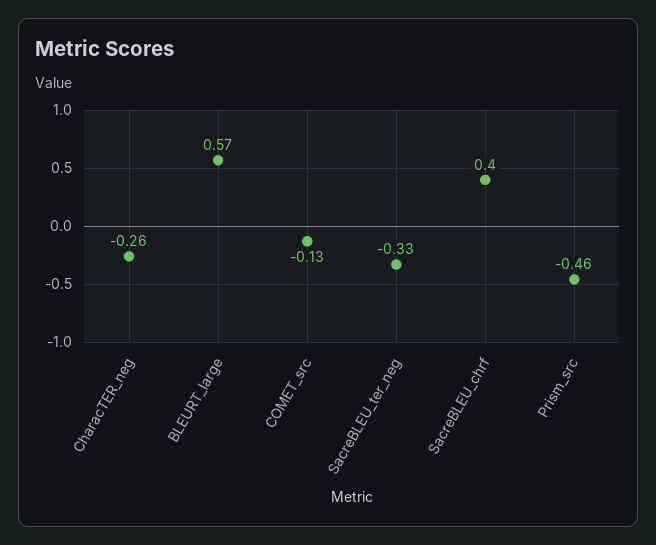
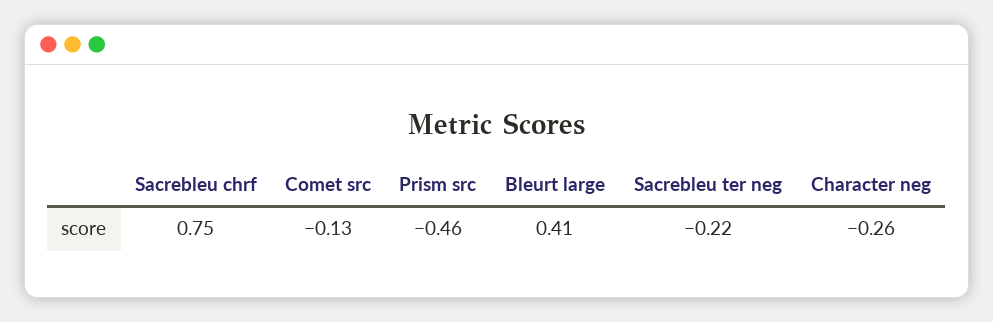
  {
    "CharacTER_neg": -0.26,
-   "BLEURT_large": 0.57,
+   "BLEURT_large": 0.41,
    "COMET_src": -0.13,
-   "SacreBLEU_ter_neg": -0.33,
+   "SacreBLEU_ter_neg": -0.22,
-   "SacreBLEU_chrf": 0.4,
+   "SacreBLEU_chrf": 0.75,
    "Prism_src": -0.46
  }

